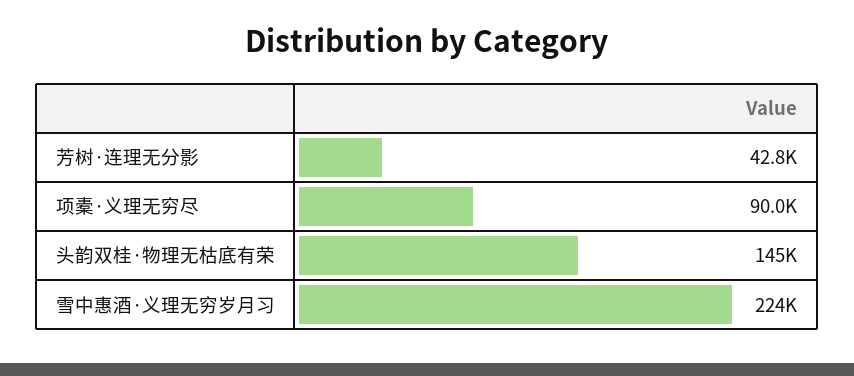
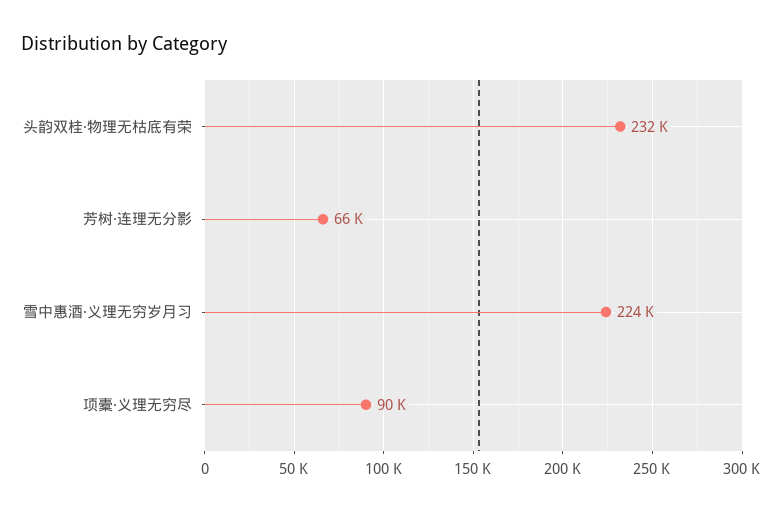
  {
-   "芳树·连理无分影": 42800,
+   "芳树·连理无分影": 66000,
    "项橐·义理无穷尽": 90000,
-   "头韵双桂·物理无枯底有荣": 145000,
+   "头韵双桂·物理无枯底有荣": 232000,
    "雪中惠酒·义理无穷岁月习": 224000
  }

